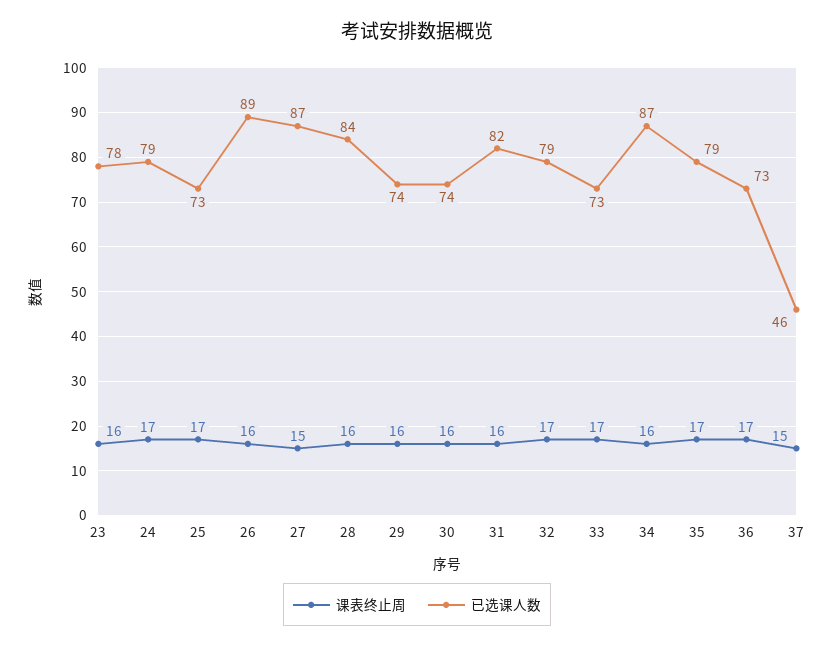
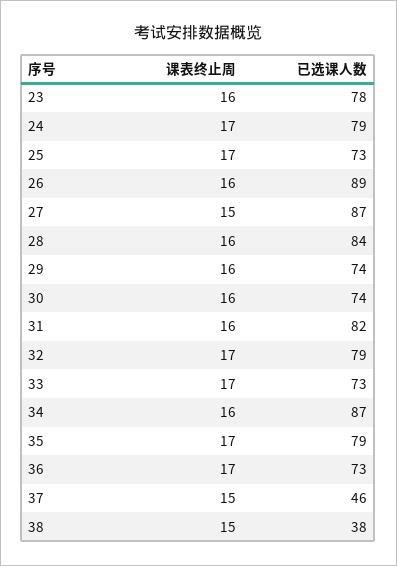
  {
    "课表终止周": {
      "23": 16,
      "24": 17,
      "25": 17,
      "26": 16,
      "27": 15,
      "28": 16,
      "29": 16,
      "30": 16,
      "31": 16,
      "32": 17,
      "33": 17,
      "34": 16,
      "35": 17,
      "36": 17,
-     "37": 15
+     "37": 15,
+     "38": 15
    },
    "已选课人数": {
      "23": 78,
      "24": 79,
      "25": 73,
      "26": 89,
      "27": 87,
      "28": 84,
      "29": 74,
      "30": 74,
      "31": 82,
      "32": 79,
      "33": 73,
      "34": 87,
      "35": 79,
      "36": 73,
-     "37": 46
+     "37": 46,
+     "38": 38
    }
  }

